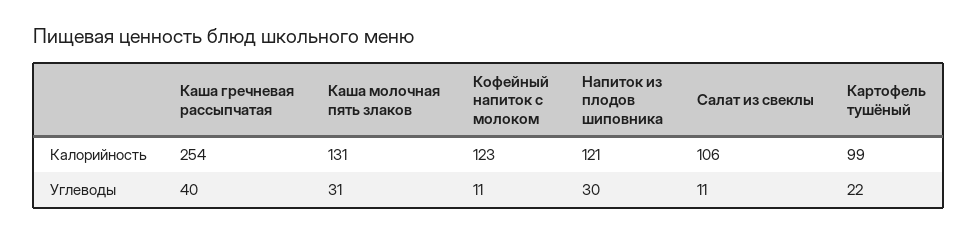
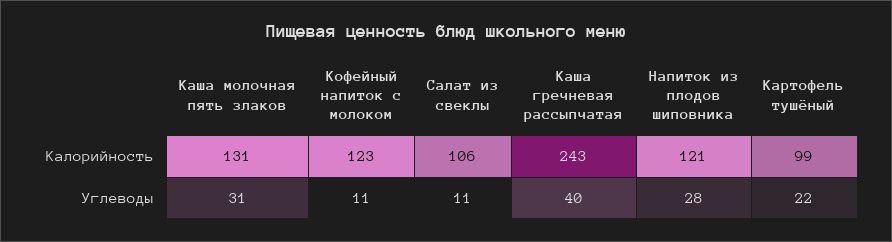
  {
    "Каша гречневая рассыпчатая": {
-     "Калорийность": 254,
+     "Калорийность": 243,
      "Углеводы": 40
    },
    "Каша молочная пять злаков": {
      "Калорийность": 131,
      "Углеводы": 31
    },
    "Кофейный напиток с молоком": {
      "Калорийность": 123,
      "Углеводы": 11
    },
    "Напиток из плодов шиповника": {
      "Калорийность": 121,
-     "Углеводы": 30
+     "Углеводы": 28
    },
    "Салат из свеклы": {
      "Калорийность": 106,
      "Углеводы": 11
    },
    "Картофель тушёный": {
      "Калорийность": 99,
      "Углеводы": 22
    }
  }

